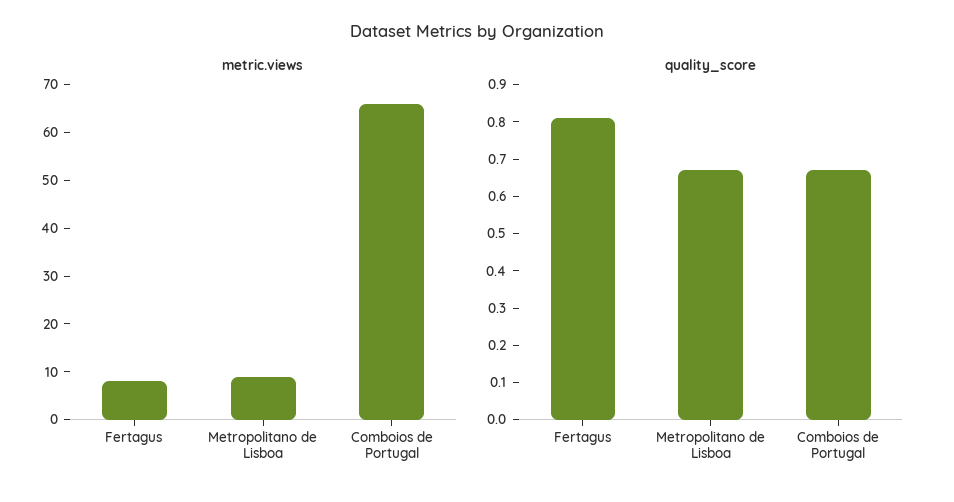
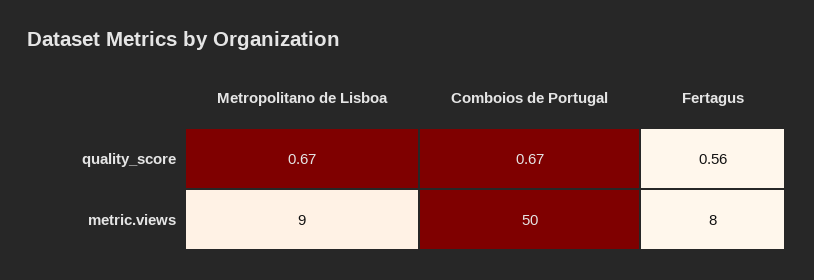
  {
    "metric.views": {
      "Fertagus": 8,
      "Metropolitano de Lisboa": 9,
-     "Comboios de Portugal": 65
+     "Comboios de Portugal": 50
    },
    "quality_score": {
-     "Fertagus": 0.8,
+     "Fertagus": 0.56,
      "Metropolitano de Lisboa": 0.67,
      "Comboios de Portugal": 0.67
    }
  }

